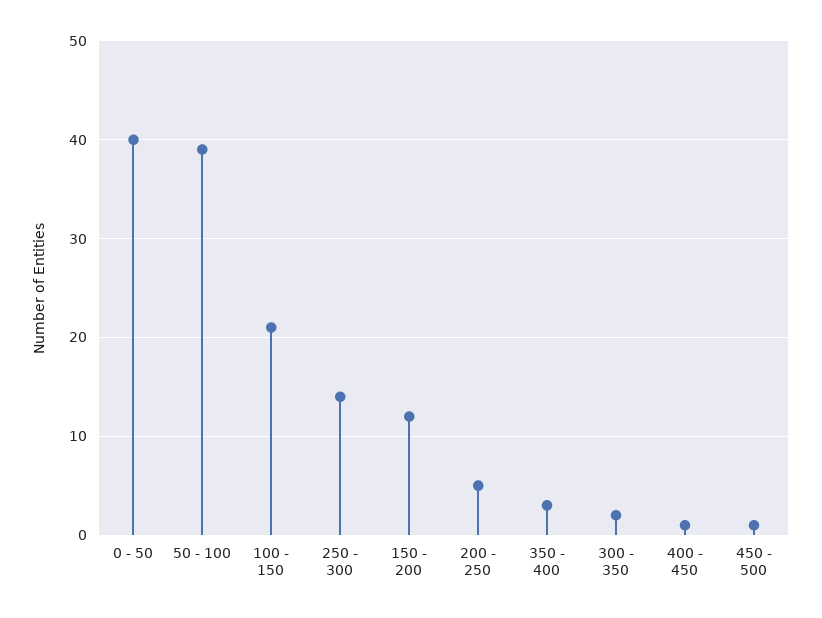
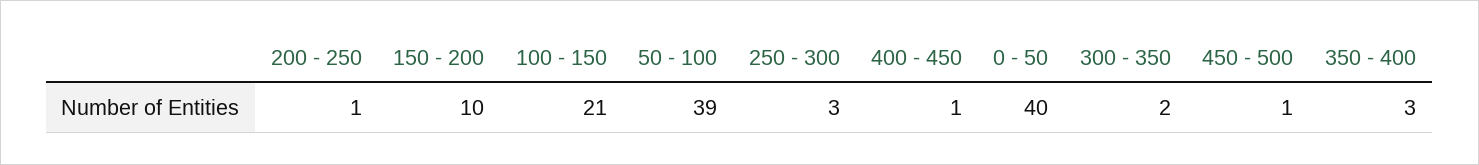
  {
    "0 - 50": 40,
    "50 - 100": 39,
    "100 - 150": 21,
-   "250 - 300": 14,
+   "250 - 300": 3,
-   "150 - 200": 12,
+   "150 - 200": 10,
-   "200 - 250": 5,
+   "200 - 250": 1,
    "350 - 400": 3,
    "300 - 350": 2,
    "400 - 450": 1,
    "450 - 500": 1
  }

